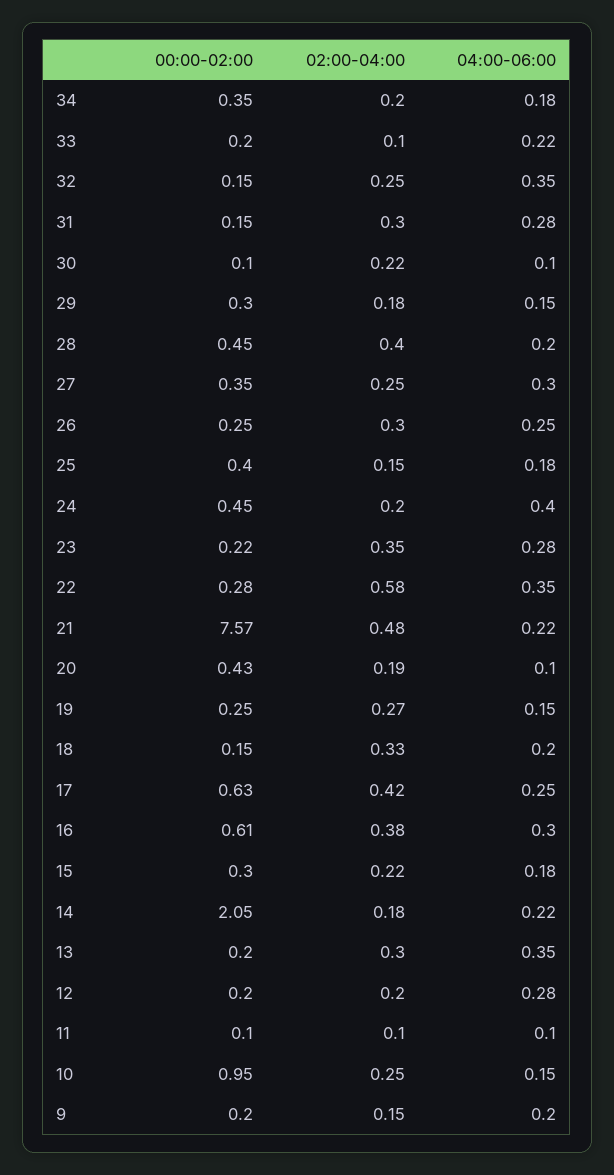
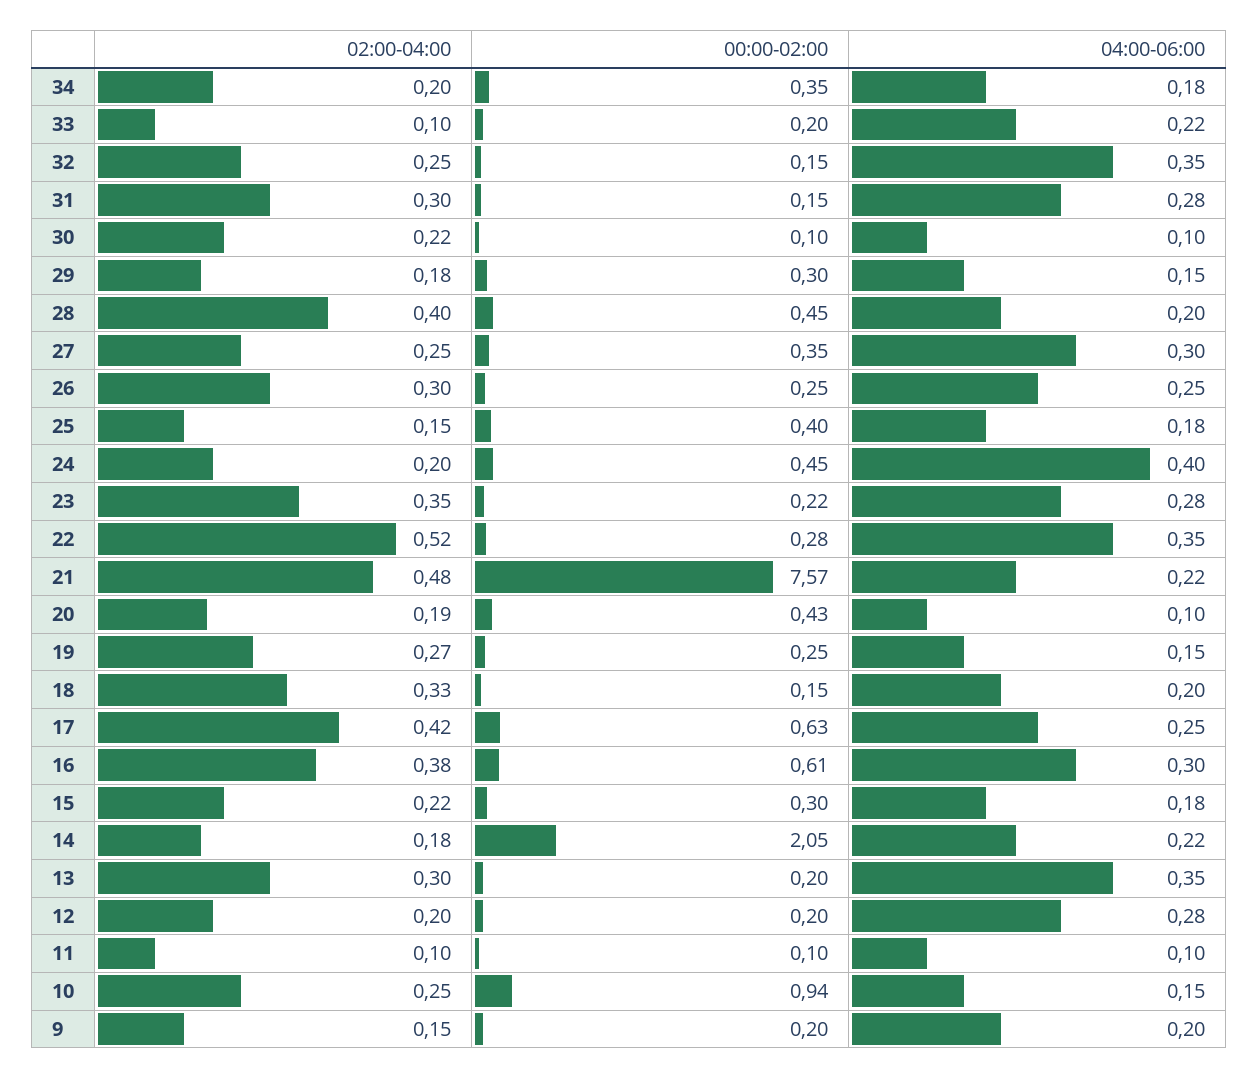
  {
    "00:00-02:00": {
      "34": 0.35,
      "33": 0.2,
      "32": 0.15,
      "31": 0.15,
      "30": 0.1,
      "29": 0.3,
      "28": 0.45,
      "27": 0.35,
      "26": 0.25,
      "25": 0.4,
      "24": 0.45,
      "23": 0.22,
      "22": 0.28,
      "21": 7.57,
      "20": 0.43,
      "19": 0.25,
      "18": 0.15,
      "17": 0.63,
      "16": 0.61,
      "15": 0.3,
      "14": 2.05,
      "13": 0.2,
      "12": 0.2,
      "11": 0.1,
-     "10": 0.95,
+     "10": 0.94,
      "9": 0.2
    },
    "02:00-04:00": {
      "34": 0.2,
      "33": 0.1,
      "32": 0.25,
      "31": 0.3,
      "30": 0.22,
      "29": 0.18,
      "28": 0.4,
      "27": 0.25,
      "26": 0.3,
      "25": 0.15,
      "24": 0.2,
      "23": 0.35,
-     "22": 0.58,
+     "22": 0.52,
      "21": 0.48,
      "20": 0.19,
      "19": 0.27,
      "18": 0.33,
      "17": 0.42,
      "16": 0.38,
      "15": 0.22,
      "14": 0.18,
      "13": 0.3,
      "12": 0.2,
      "11": 0.1,
      "10": 0.25,
      "9": 0.15
    },
    "04:00-06:00": {
      "34": 0.18,
      "33": 0.22,
      "32": 0.35,
      "31": 0.28,
      "30": 0.1,
      "29": 0.15,
      "28": 0.2,
      "27": 0.3,
      "26": 0.25,
      "25": 0.18,
      "24": 0.4,
      "23": 0.28,
      "22": 0.35,
      "21": 0.22,
      "20": 0.1,
      "19": 0.15,
      "18": 0.2,
      "17": 0.25,
      "16": 0.3,
      "15": 0.18,
      "14": 0.22,
      "13": 0.35,
      "12": 0.28,
      "11": 0.1,
      "10": 0.15,
      "9": 0.2
    }
  }

